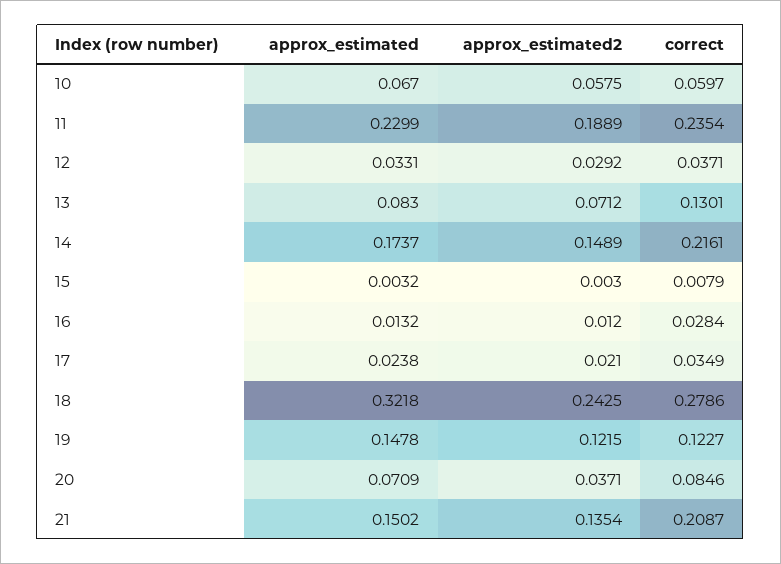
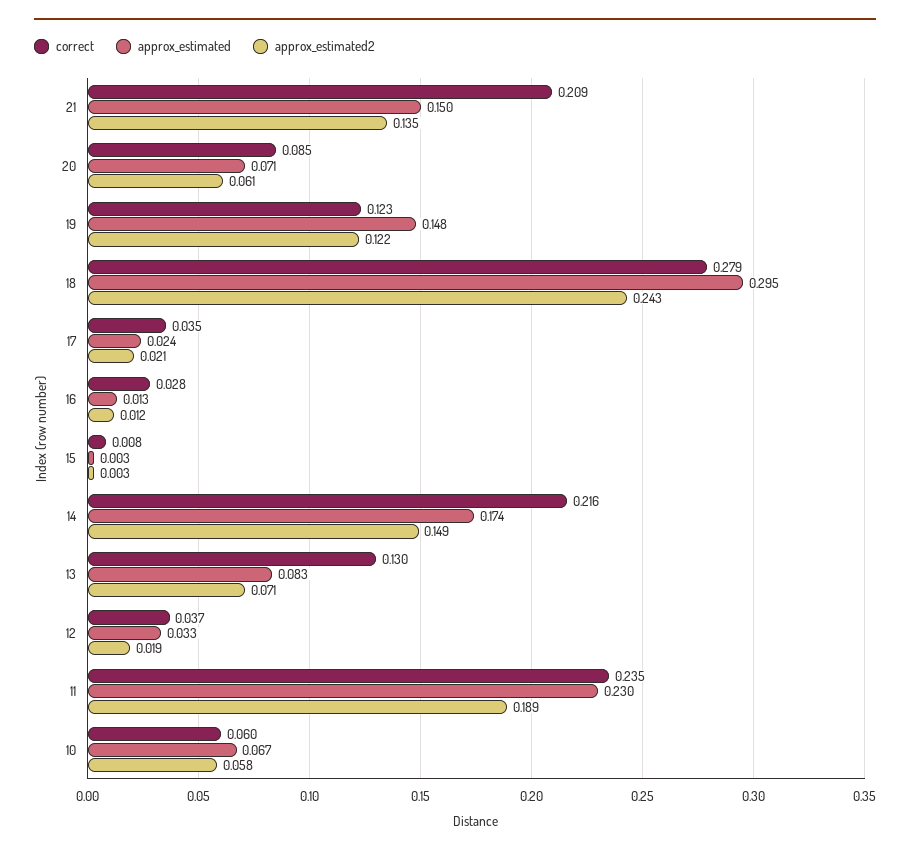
  {
    "approx_estimated": {
      "10": 0.067,
      "11": 0.2299,
      "12": 0.0331,
      "13": 0.083,
      "14": 0.1737,
      "15": 0.0032,
      "16": 0.0132,
      "17": 0.0238,
-     "18": 0.3218,
+     "18": 0.295,
      "19": 0.1478,
      "20": 0.0709,
      "21": 0.1502
    },
    "approx_estimated2": {
      "10": 0.0575,
      "11": 0.1889,
-     "12": 0.0292,
+     "12": 0.019,
      "13": 0.0712,
      "14": 0.1489,
      "15": 0.003,
      "16": 0.012,
      "17": 0.021,
      "18": 0.2425,
      "19": 0.1215,
-     "20": 0.0371,
+     "20": 0.061,
      "21": 0.1354
    },
    "correct": {
      "10": 0.0597,
      "11": 0.2354,
      "12": 0.0371,
      "13": 0.1301,
      "14": 0.2161,
      "15": 0.0079,
      "16": 0.0284,
      "17": 0.0349,
      "18": 0.2786,
      "19": 0.1227,
      "20": 0.0846,
      "21": 0.2087
    }
  }

